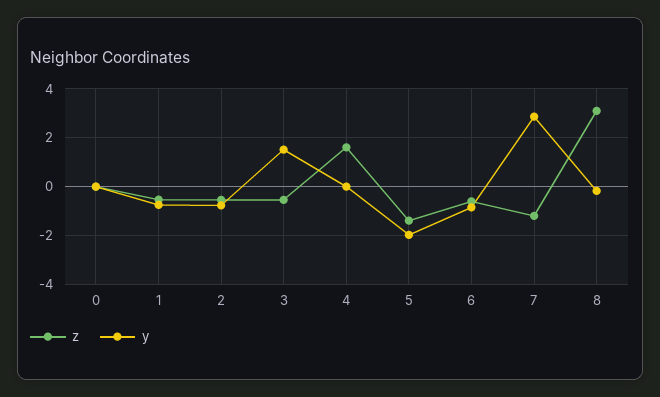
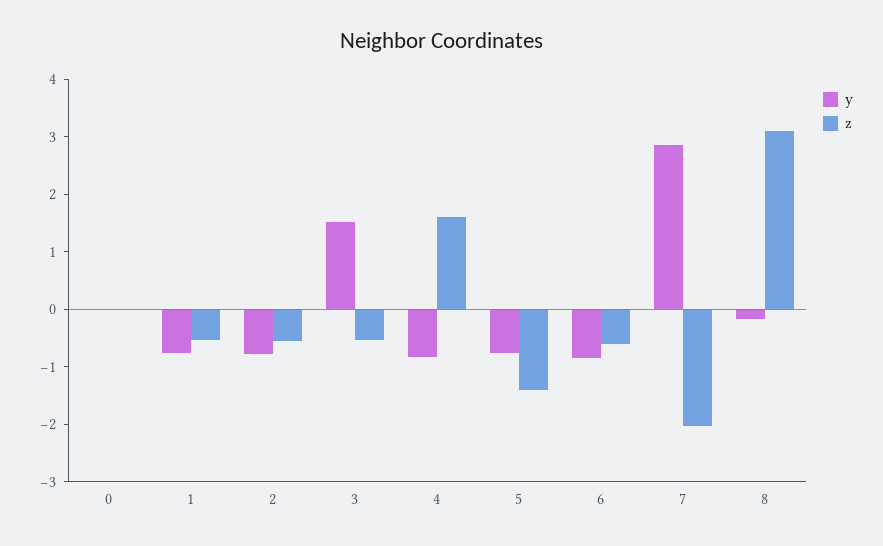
  {
    "z": {
      "0": 0,
      "1": -0.6,
      "2": -0.6,
      "3": -0.6,
      "4": 1.6,
      "5": -1.4,
      "6": -0.6,
-     "7": -1.25,
+     "7": -2,
      "8": 3
    },
    "y": {
      "0": 0,
      "1": -0.8,
      "2": -0.8,
      "3": 1.6,
-     "4": 0,
+     "4": -0.8,
-     "5": -2,
+     "5": -0.8,
      "6": -0.8,
      "7": 2.8,
      "8": -0.2
    }
  }

